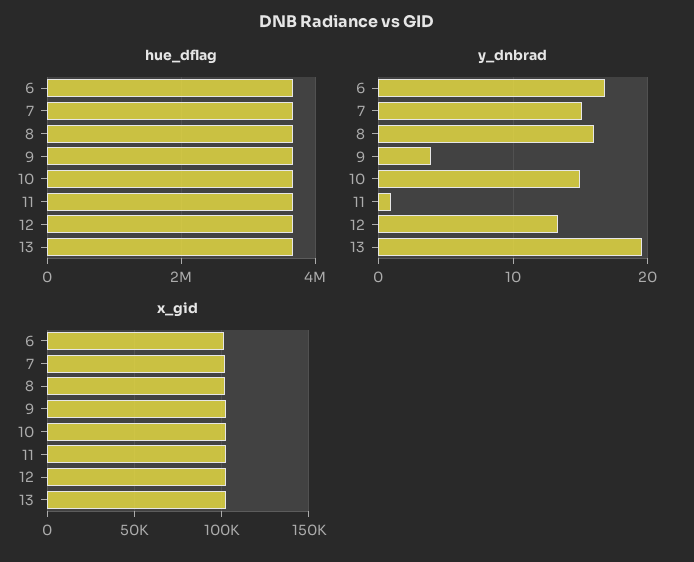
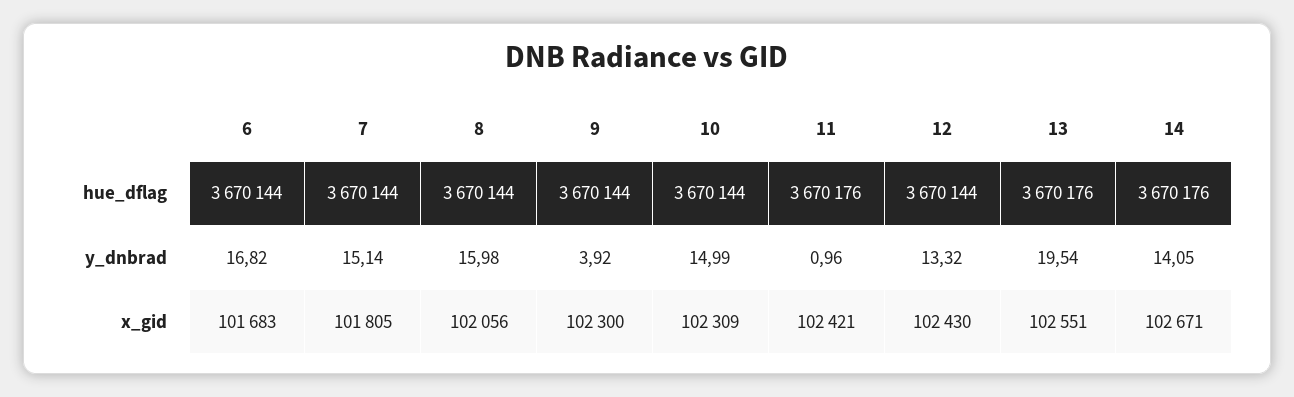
  {
    "hue_dflag": {
      "6": 3670144,
      "7": 3670144,
      "8": 3670144,
      "9": 3670144,
      "10": 3670144,
      "11": 3670176,
      "12": 3670144,
-     "13": 3670176
+     "13": 3670176,
+     "14": 3670176
    },
    "y_dnbrad": {
      "6": 16.82,
      "7": 15.14,
      "8": 15.98,
      "9": 3.92,
      "10": 14.99,
      "11": 0.96,
      "12": 13.32,
-     "13": 19.54
+     "13": 19.54,
+     "14": 14.05
    },
    "x_gid": {
      "6": 101683,
      "7": 101805,
      "8": 102056,
      "9": 102300,
      "10": 102309,
      "11": 102421,
      "12": 102430,
-     "13": 102551
+     "13": 102551,
+     "14": 102671
    }
  }

